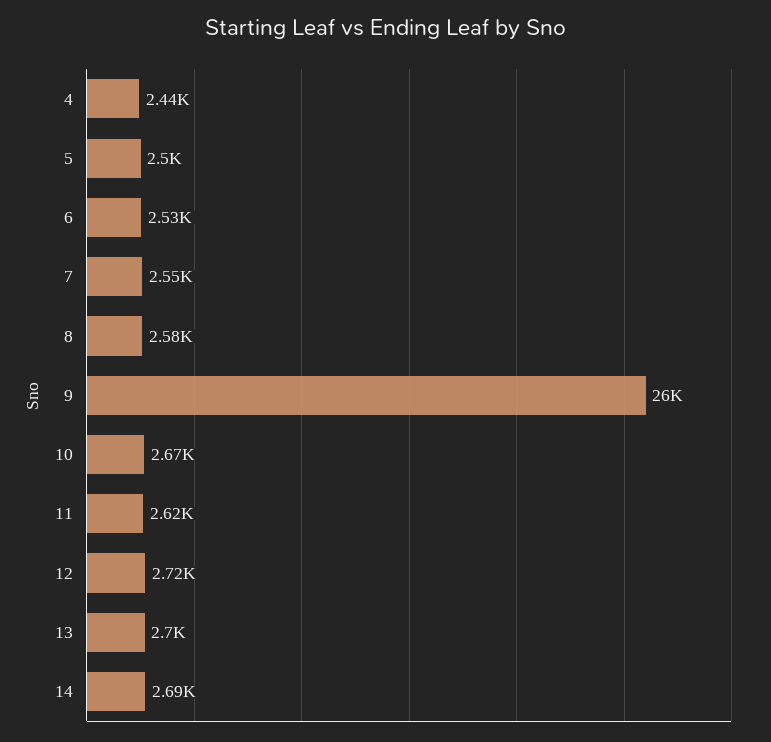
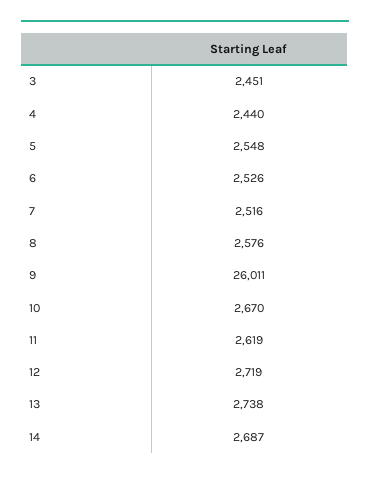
  {
    "4": 2440,
-   "5": 2500,
+   "5": 2548,
    "6": 2526,
-   "7": 2550,
+   "7": 2516,
    "8": 2576,
    "9": 26011,
    "10": 2670,
    "11": 2619,
    "12": 2719,
-   "13": 2700,
+   "13": 2738,
-   "14": 2687
+   "14": 2687,
+   "3": 2451
  }

